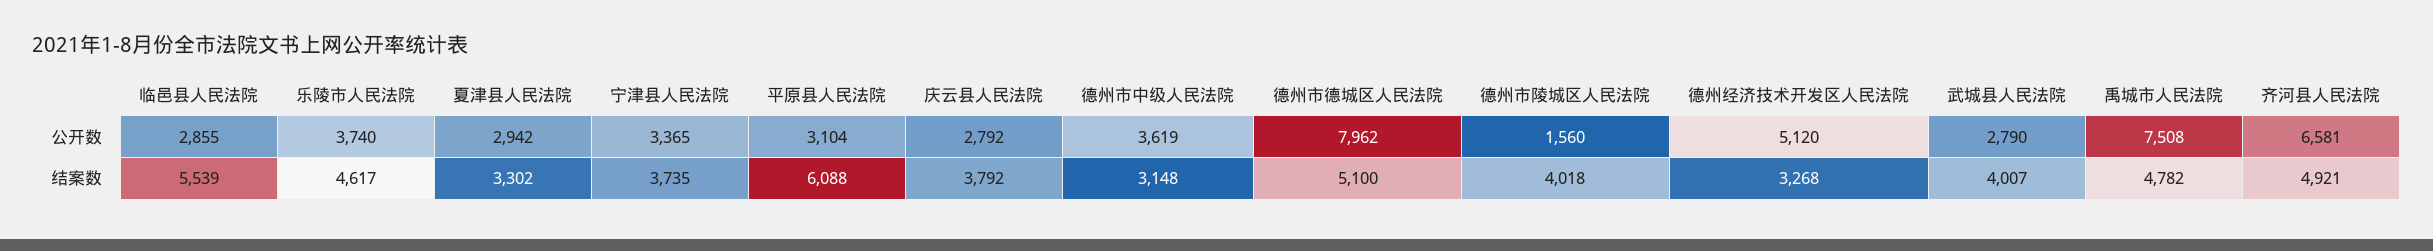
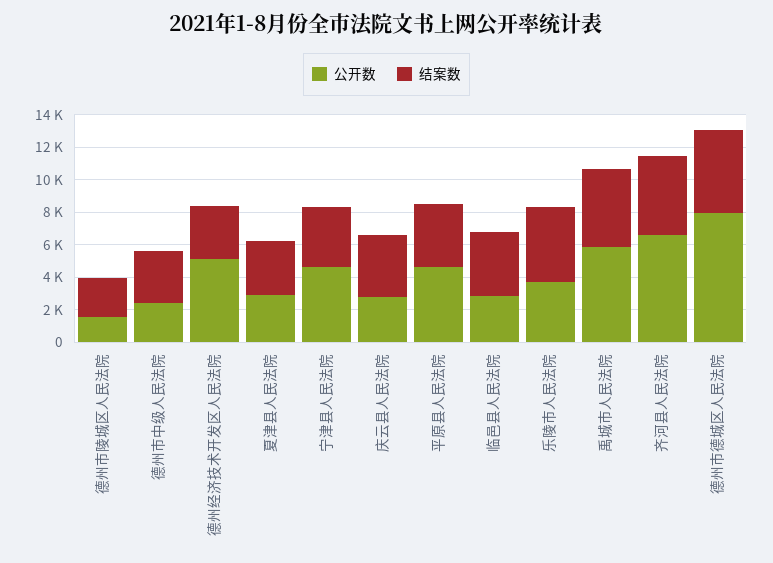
  {
    "公开数": {
      "临邑县人民法院": 2855,
      "乐陵市人民法院": 3740,
      "夏津县人民法院": 2942,
-     "宁津县人民法院": 3365,
+     "宁津县人民法院": 4500,
-     "平原县人民法院": 3104,
+     "平原县人民法院": 4500,
      "庆云县人民法院": 2792,
-     "德州市中级人民法院": 3619,
+     "德州市中级人民法院": 2500,
      "德州市德城区人民法院": 7962,
      "德州市陵城区人民法院": 1560,
      "德州经济技术开发区人民法院": 5120,
-     "武城县人民法院": 2790,
-     "禹城市人民法院": 7508,
+     "禹城市人民法院": 6000,
      "齐河县人民法院": 6581
    },
    "结案数": {
-     "临邑县人民法院": 5539,
+     "临邑县人民法院": 4000,
      "乐陵市人民法院": 4617,
      "夏津县人民法院": 3302,
      "宁津县人民法院": 3735,
-     "平原县人民法院": 6088,
+     "平原县人民法院": 4000,
      "庆云县人民法院": 3792,
      "德州市中级人民法院": 3148,
      "德州市德城区人民法院": 5100,
-     "德州市陵城区人民法院": 4018,
+     "德州市陵城区人民法院": 2500,
      "德州经济技术开发区人民法院": 3268,
-     "武城县人民法院": 4007,
      "禹城市人民法院": 4782,
      "齐河县人民法院": 4921
    }
  }

